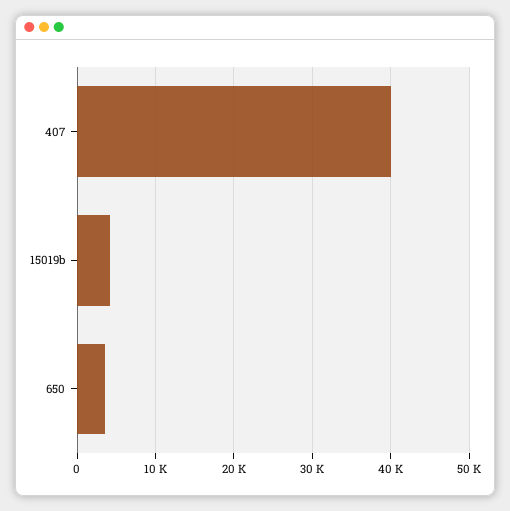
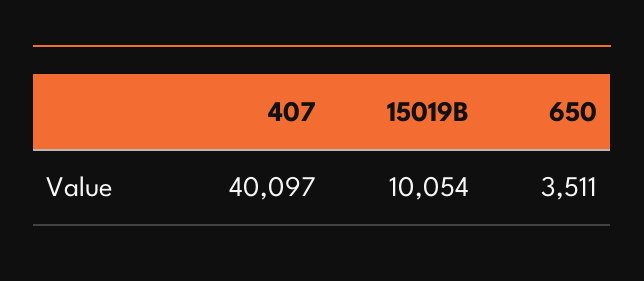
  {
    "407": 40097,
-   "15019b": 4000,
+   "15019b": 10054,
    "650": 3511
  }

